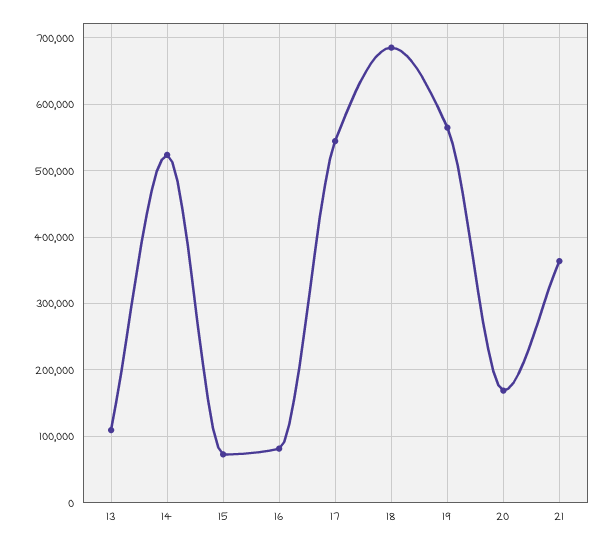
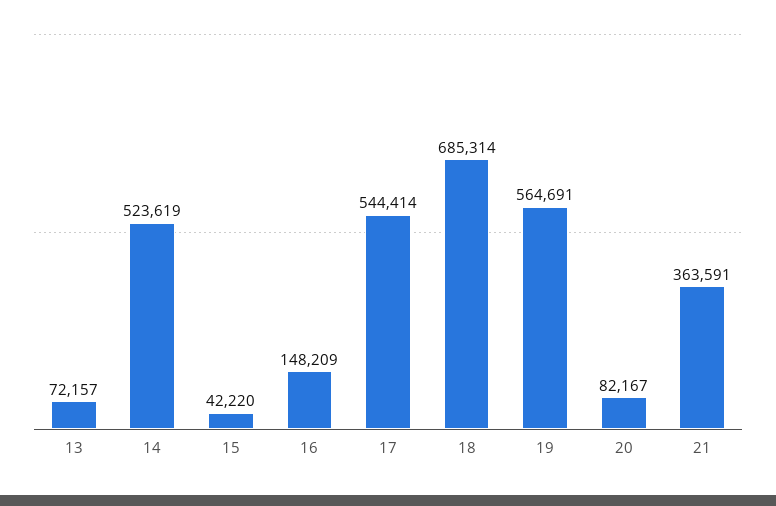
  {
-   "13": 110000,
+   "13": 72157,
    "14": 523619,
-   "15": 70000,
+   "15": 42220,
-   "16": 80000,
+   "16": 148209,
    "17": 544414,
    "18": 685314,
    "19": 564691,
-   "20": 170000,
+   "20": 82167,
    "21": 363591
  }

